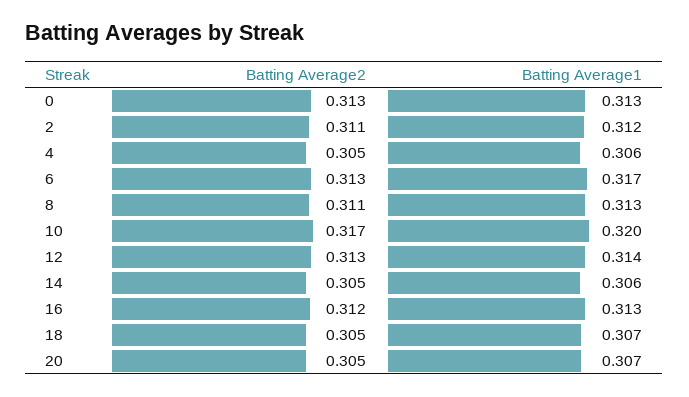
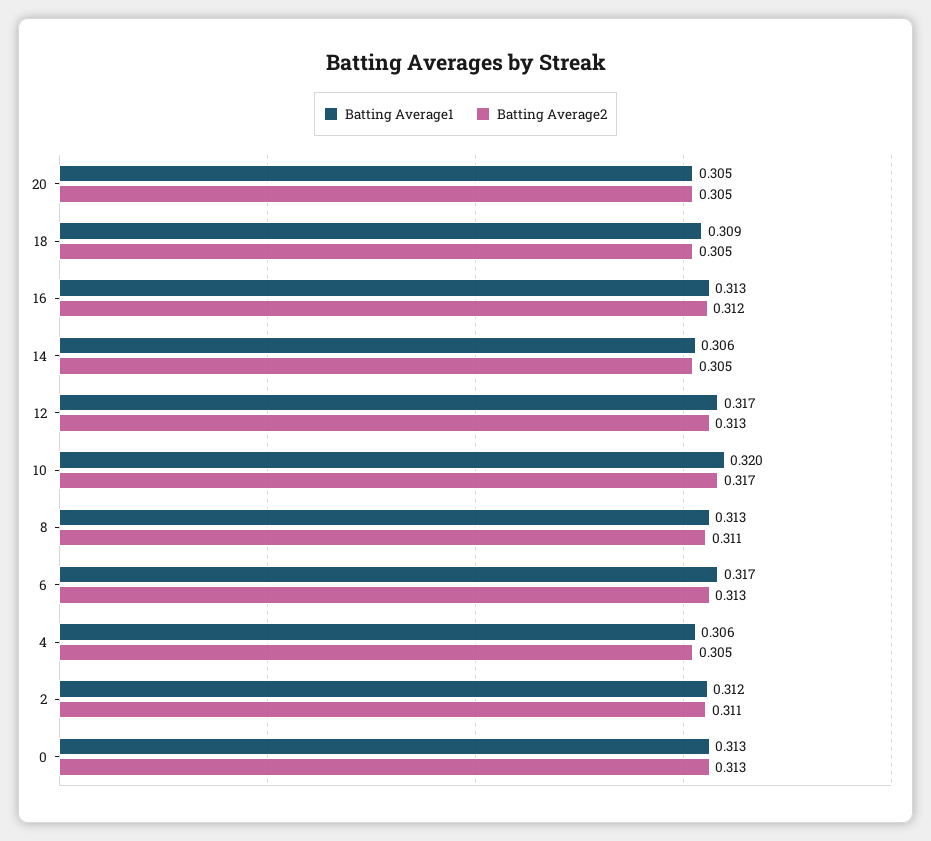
  {
    "Batting Average2": {
      "0": 0.313,
      "2": 0.311,
      "4": 0.305,
      "6": 0.313,
      "8": 0.311,
      "10": 0.317,
      "12": 0.313,
      "14": 0.305,
      "16": 0.312,
      "18": 0.305,
      "20": 0.305
    },
    "Batting Average1": {
      "0": 0.313,
      "2": 0.312,
      "4": 0.306,
      "6": 0.317,
      "8": 0.313,
      "10": 0.32,
-     "12": 0.314,
+     "12": 0.317,
      "14": 0.306,
      "16": 0.313,
-     "18": 0.307,
+     "18": 0.309,
-     "20": 0.307
+     "20": 0.305
    }
  }

